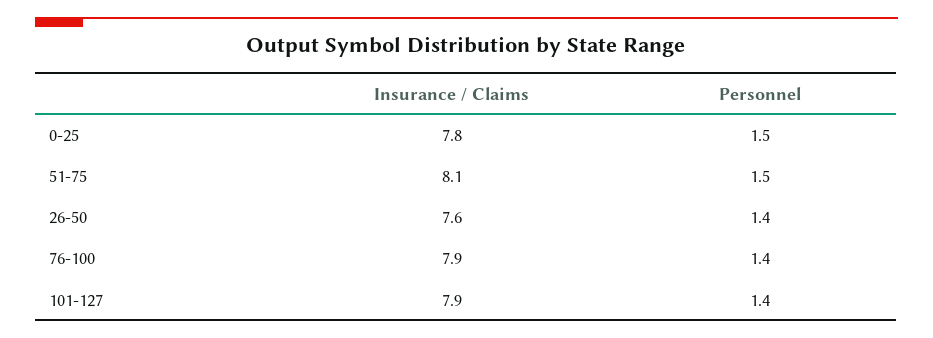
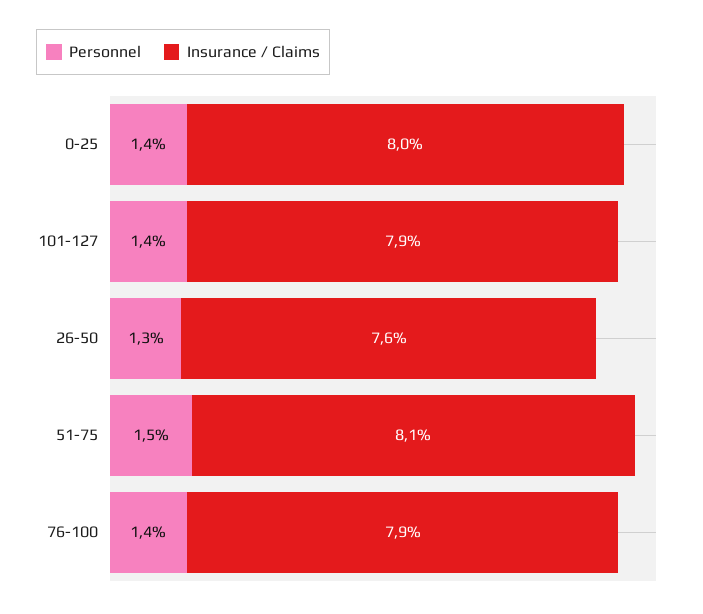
  {
    "Insurance / Claims": {
-     "0-25": 7.8,
+     "0-25": 8,
      "51-75": 8.1,
      "26-50": 7.6,
      "76-100": 7.9,
      "101-127": 7.9
    },
    "Personnel": {
-     "0-25": 1.5,
+     "0-25": 1.4,
      "51-75": 1.5,
-     "26-50": 1.4,
+     "26-50": 1.3,
      "76-100": 1.4,
      "101-127": 1.4
    }
  }

